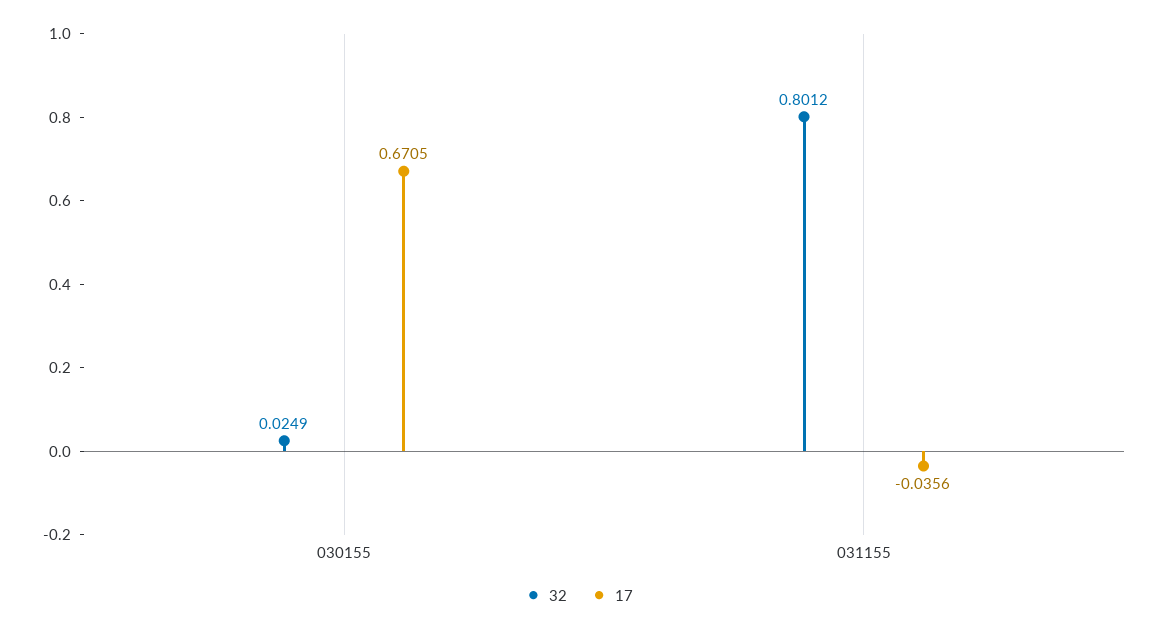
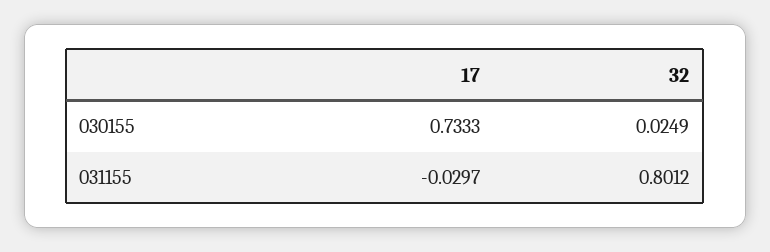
  {
    "32": {
      "030155": 0.0249,
      "031155": 0.8012
    },
    "17": {
-     "030155": 0.6705,
+     "030155": 0.7333,
-     "031155": -0.0356
+     "031155": -0.0297
    }
  }

